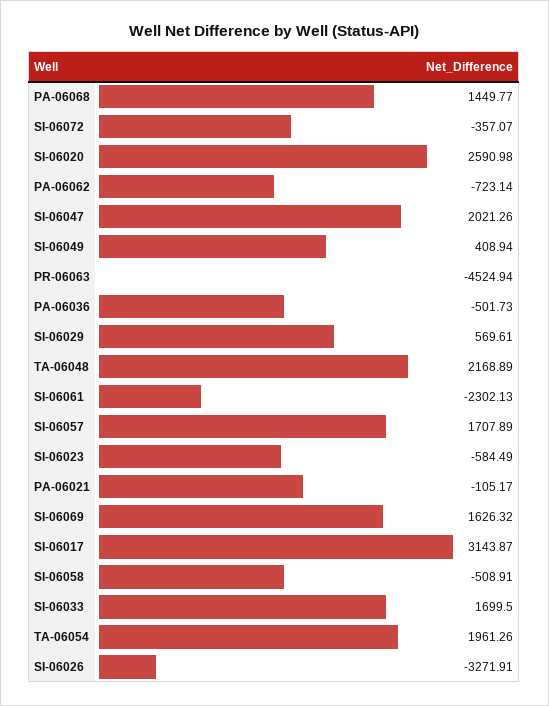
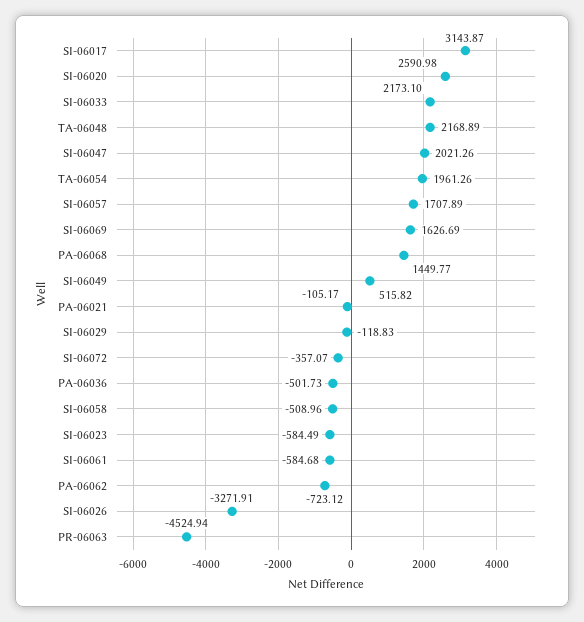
  {
    "PA-06068": 1449.77,
    "SI-06072": -357.07,
    "SI-06020": 2590.98,
-   "PA-06062": -723.14,
+   "PA-06062": -723.12,
    "SI-06047": 2021.26,
-   "SI-06049": 408.94,
+   "SI-06049": 515.82,
    "PR-06063": -4524.94,
    "PA-06036": -501.73,
-   "SI-06029": 569.61,
+   "SI-06029": -118.83,
    "TA-06048": 2168.89,
-   "SI-06061": -2302.13,
+   "SI-06061": -584.68,
    "SI-06057": 1707.89,
    "SI-06023": -584.49,
    "PA-06021": -105.17,
-   "SI-06069": 1626.32,
+   "SI-06069": 1626.69,
    "SI-06017": 3143.87,
-   "SI-06058": -508.91,
+   "SI-06058": -508.96,
-   "SI-06033": 1699.5,
+   "SI-06033": 2173.1,
    "TA-06054": 1961.26,
    "SI-06026": -3271.91
  }

